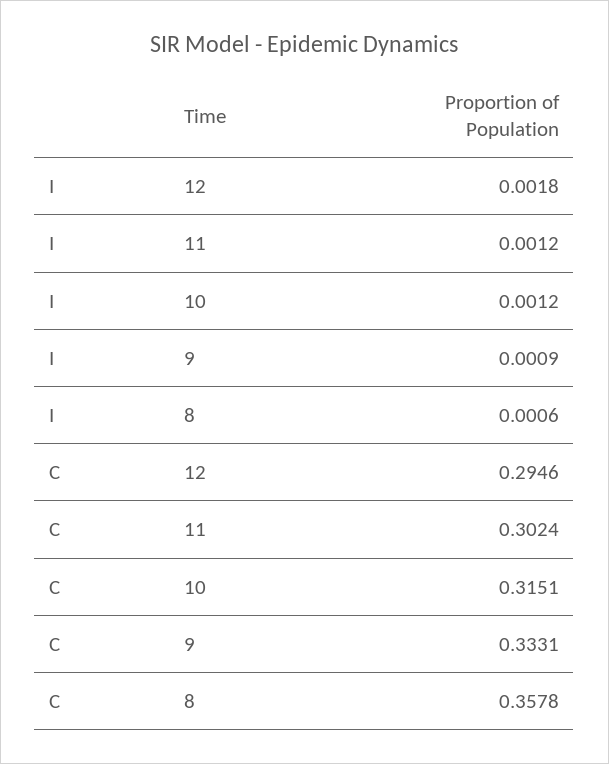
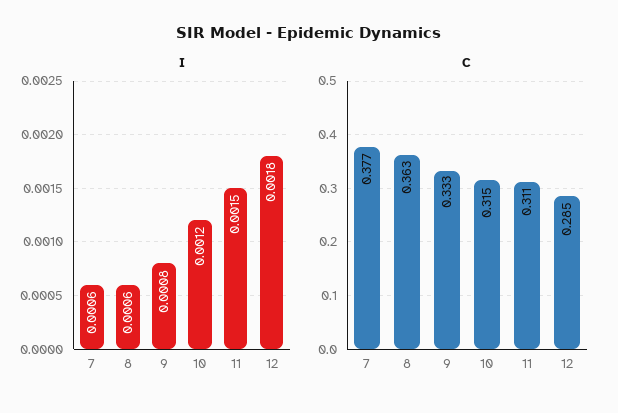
  {
    "I": {
      "12": 0.0018,
-     "11": 0.0012,
+     "11": 0.0015,
      "10": 0.0012,
-     "9": 0.0009,
+     "9": 0.0008,
-     "8": 0.0006
+     "8": 0.0006,
+     "7": 0.0006
    },
    "C": {
-     "12": 0.2946,
+     "12": 0.285,
-     "11": 0.3024,
+     "11": 0.311,
      "10": 0.3151,
      "9": 0.3331,
-     "8": 0.3578
+     "8": 0.363,
+     "7": 0.377
    }
  }

